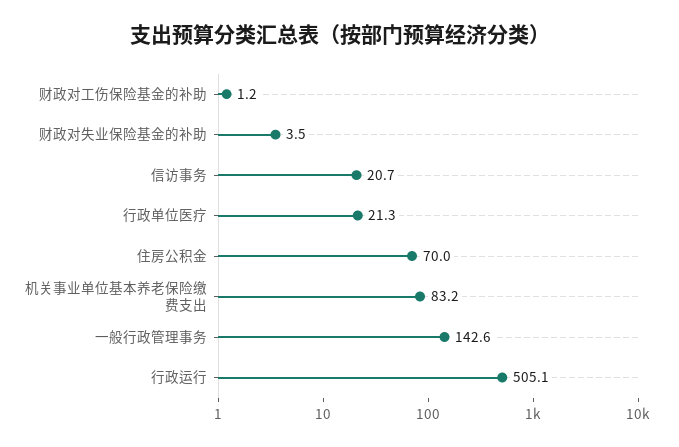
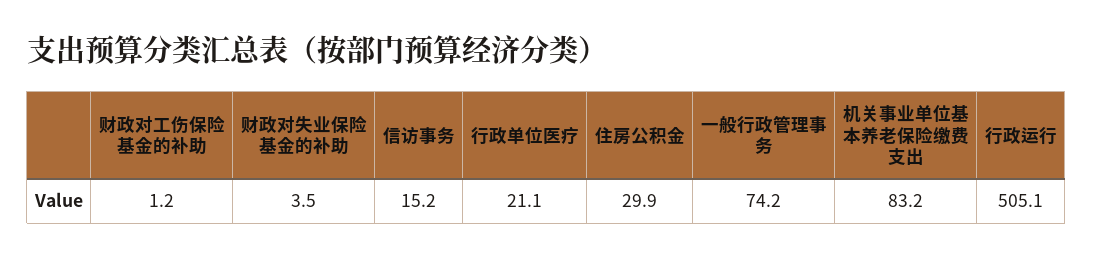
  {
    "财政对工伤保险基金的补助": 1.2,
    "财政对失业保险基金的补助": 3.5,
-   "信访事务": 20.7,
+   "信访事务": 15.2,
-   "行政单位医疗": 21.3,
+   "行政单位医疗": 21.1,
-   "住房公积金": 70,
+   "住房公积金": 29.9,
    "机关事业单位基本养老保险缴费支出": 83.2,
-   "一般行政管理事务": 142.6,
+   "一般行政管理事务": 74.2,
    "行政运行": 505.1
  }

